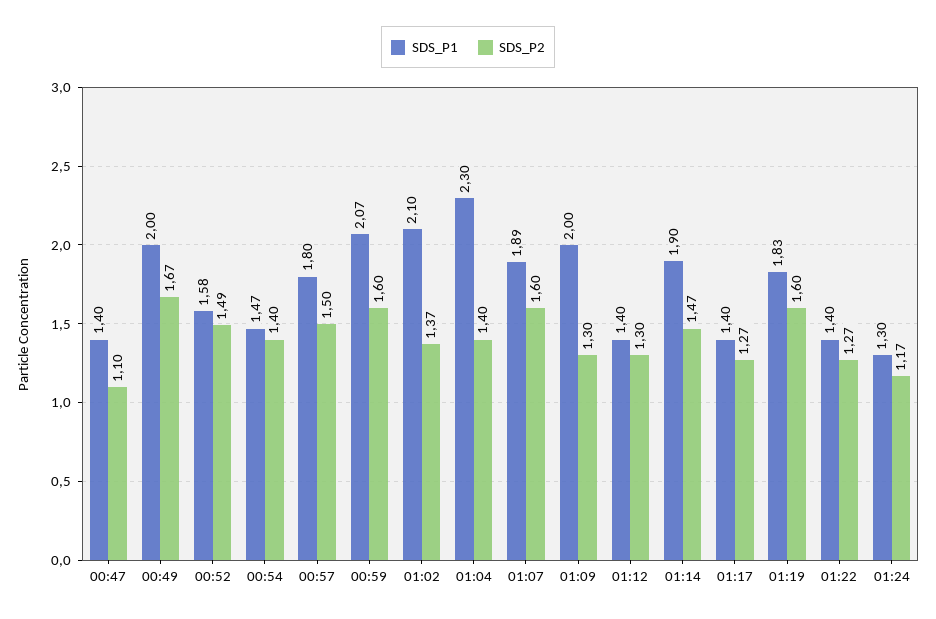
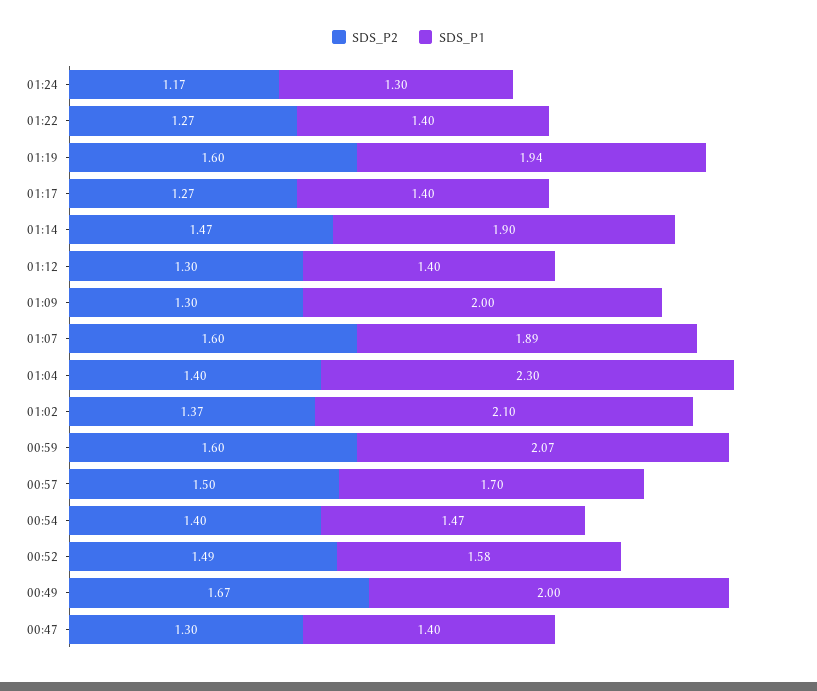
  {
    "SDS_P1": {
      "00:47": 1.4,
      "00:49": 2,
      "00:52": 1.58,
      "00:54": 1.47,
-     "00:57": 1.8,
+     "00:57": 1.7,
      "00:59": 2.07,
      "01:02": 2.1,
      "01:04": 2.3,
      "01:07": 1.89,
      "01:09": 2,
      "01:12": 1.4,
      "01:14": 1.9,
      "01:17": 1.4,
-     "01:19": 1.83,
+     "01:19": 1.94,
      "01:22": 1.4,
      "01:24": 1.3
    },
    "SDS_P2": {
-     "00:47": 1.1,
+     "00:47": 1.3,
      "00:49": 1.67,
      "00:52": 1.49,
      "00:54": 1.4,
      "00:57": 1.5,
      "00:59": 1.6,
      "01:02": 1.37,
      "01:04": 1.4,
      "01:07": 1.6,
      "01:09": 1.3,
      "01:12": 1.3,
      "01:14": 1.47,
      "01:17": 1.27,
      "01:19": 1.6,
      "01:22": 1.27,
      "01:24": 1.17
    }
  }

